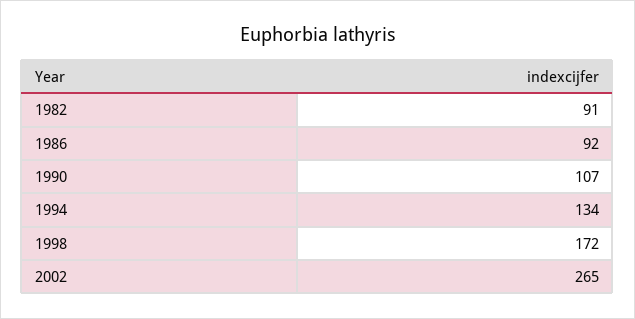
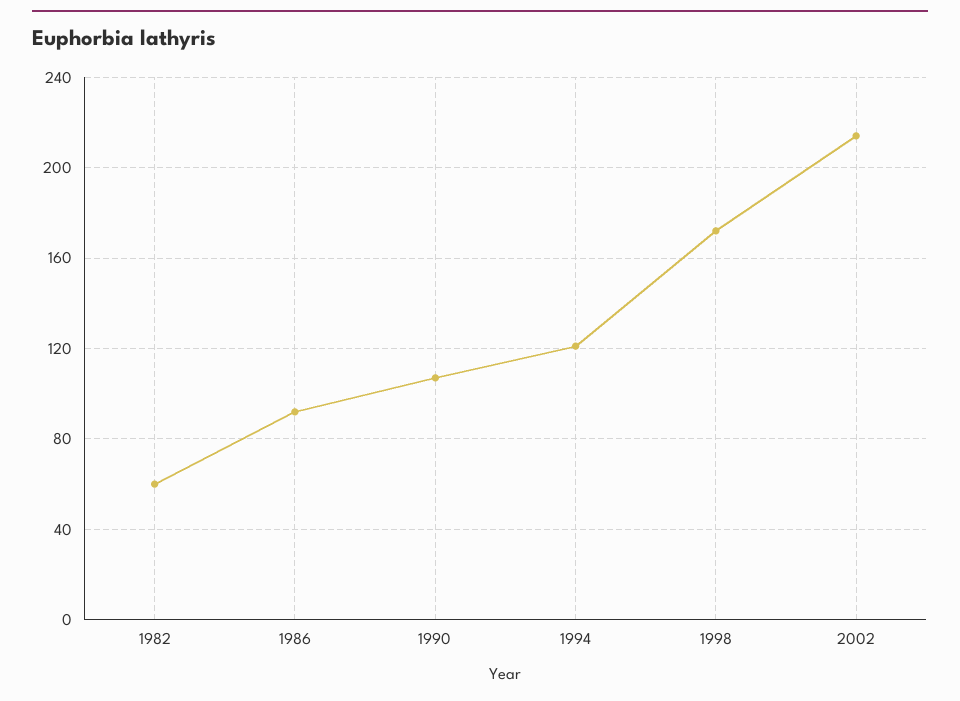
  {
-   "1982": 91,
+   "1982": 60,
    "1986": 92,
    "1990": 107,
-   "1994": 134,
+   "1994": 120,
    "1998": 172,
-   "2002": 265
+   "2002": 215
  }

